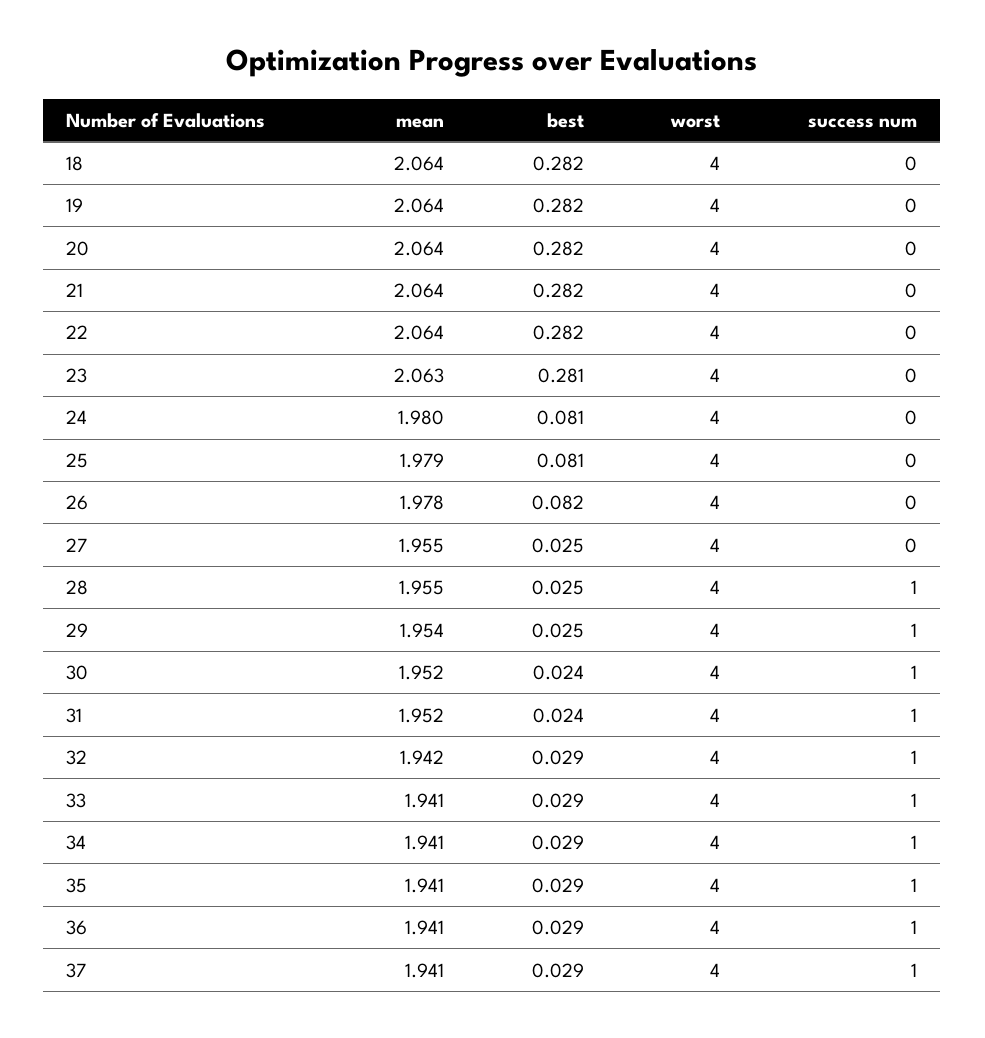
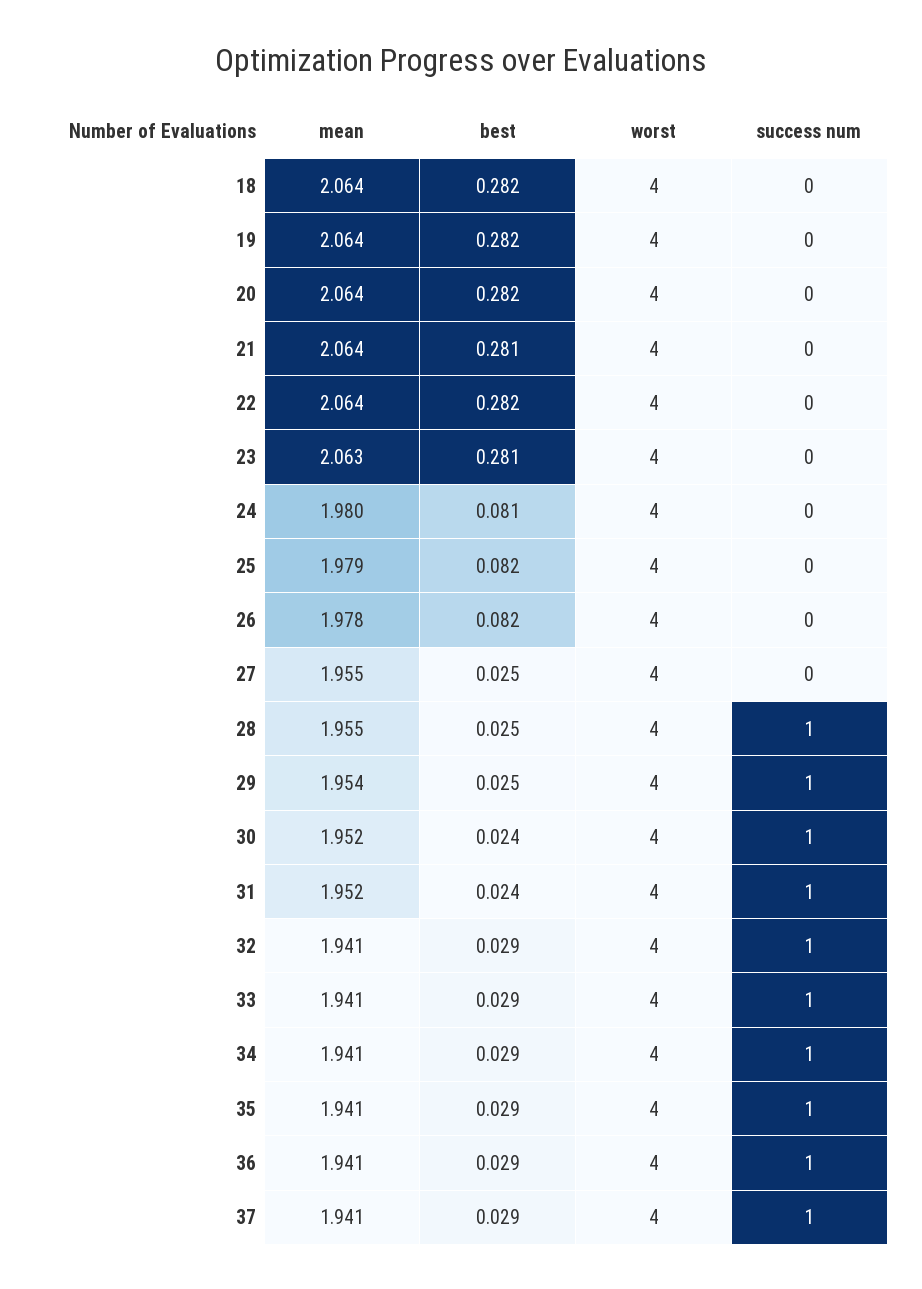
  {
    "mean": {
      "18": 2.064,
      "19": 2.064,
      "20": 2.064,
      "21": 2.064,
      "22": 2.064,
      "23": 2.063,
      "24": 1.98,
      "25": 1.979,
      "26": 1.978,
      "27": 1.955,
      "28": 1.955,
      "29": 1.954,
      "30": 1.952,
      "31": 1.952,
-     "32": 1.942,
+     "32": 1.941,
      "33": 1.941,
      "34": 1.941,
      "35": 1.941,
      "36": 1.941,
      "37": 1.941
    },
    "best": {
      "18": 0.282,
      "19": 0.282,
      "20": 0.282,
-     "21": 0.282,
+     "21": 0.281,
      "22": 0.282,
      "23": 0.281,
      "24": 0.081,
-     "25": 0.081,
+     "25": 0.082,
      "26": 0.082,
      "27": 0.025,
      "28": 0.025,
      "29": 0.025,
      "30": 0.024,
      "31": 0.024,
      "32": 0.029,
      "33": 0.029,
      "34": 0.029,
      "35": 0.029,
      "36": 0.029,
      "37": 0.029
    },
    "worst": {
      "18": 4,
      "19": 4,
      "20": 4,
      "21": 4,
      "22": 4,
      "23": 4,
      "24": 4,
      "25": 4,
      "26": 4,
      "27": 4,
      "28": 4,
      "29": 4,
      "30": 4,
      "31": 4,
      "32": 4,
      "33": 4,
      "34": 4,
      "35": 4,
      "36": 4,
      "37": 4
    },
    "success num": {
      "18": 0,
      "19": 0,
      "20": 0,
      "21": 0,
      "22": 0,
      "23": 0,
      "24": 0,
      "25": 0,
      "26": 0,
      "27": 0,
      "28": 1,
      "29": 1,
      "30": 1,
      "31": 1,
      "32": 1,
      "33": 1,
      "34": 1,
      "35": 1,
      "36": 1,
      "37": 1
    }
  }

